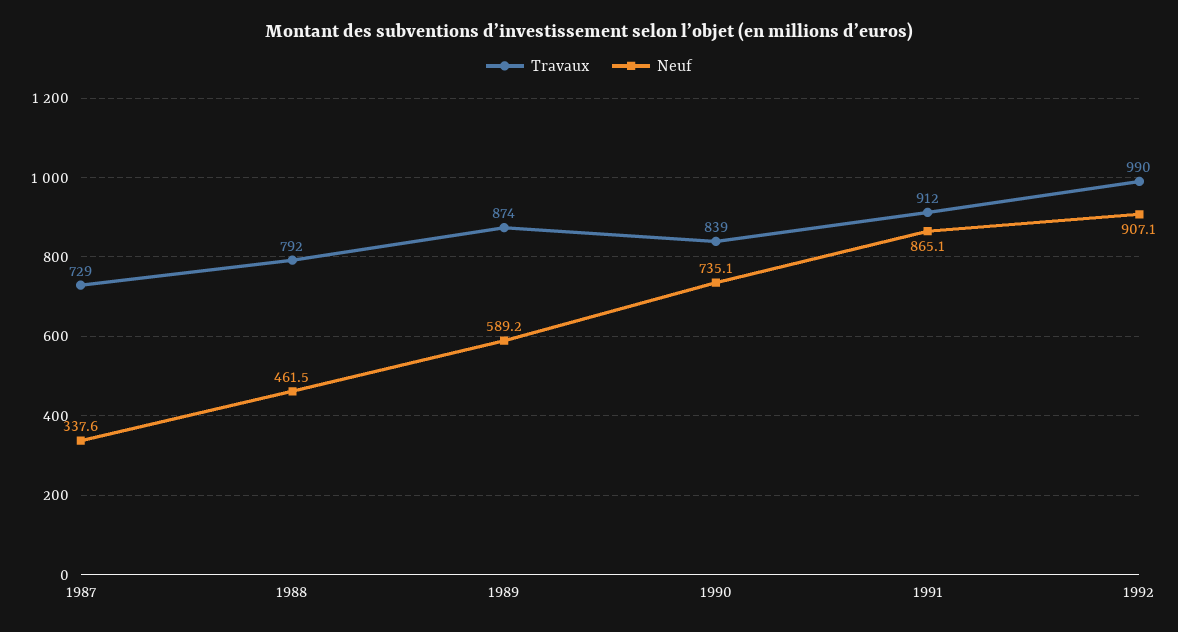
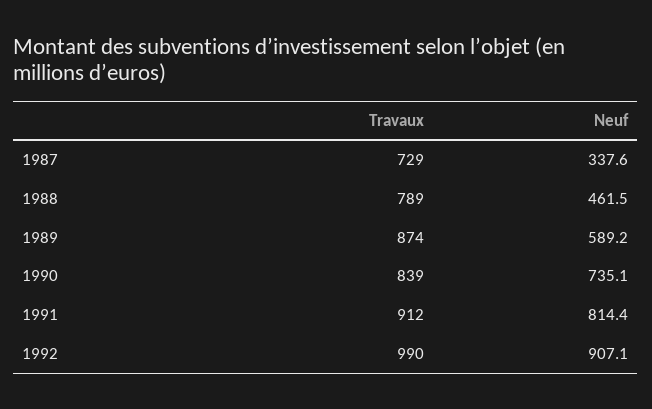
  {
    "Travaux": {
      "1987": 729,
-     "1988": 792,
+     "1988": 789,
      "1989": 874,
      "1990": 839,
      "1991": 912,
      "1992": 990
    },
    "Neuf": {
      "1987": 337.6,
      "1988": 461.5,
      "1989": 589.2,
      "1990": 735.1,
-     "1991": 865.1,
+     "1991": 814.4,
      "1992": 907.1
    }
  }

